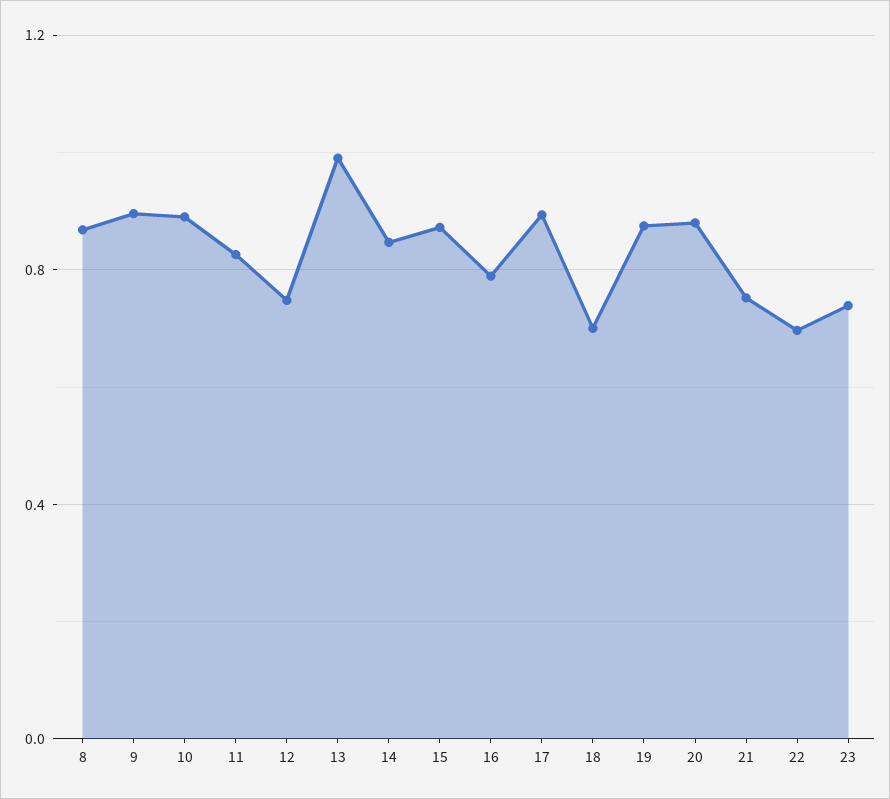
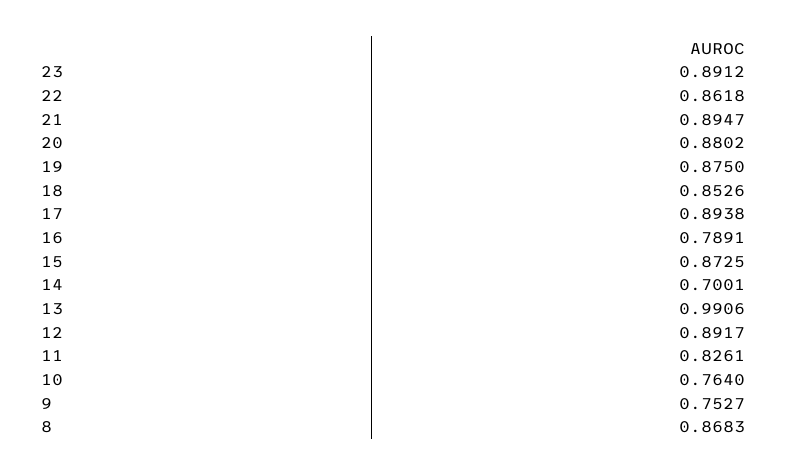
  {
    "8": 0.8683,
-   "9": 0.9,
+   "9": 0.7527,
-   "10": 0.9,
+   "10": 0.764,
    "11": 0.8261,
-   "12": 0.75,
+   "12": 0.8917,
    "13": 0.9906,
-   "14": 0.85,
+   "14": 0.7001,
    "15": 0.8725,
    "16": 0.7891,
    "17": 0.8938,
-   "18": 0.7,
+   "18": 0.8526,
    "19": 0.875,
    "20": 0.8802,
-   "21": 0.75,
+   "21": 0.8947,
-   "22": 0.7,
+   "22": 0.8618,
-   "23": 0.75
+   "23": 0.8912
  }

